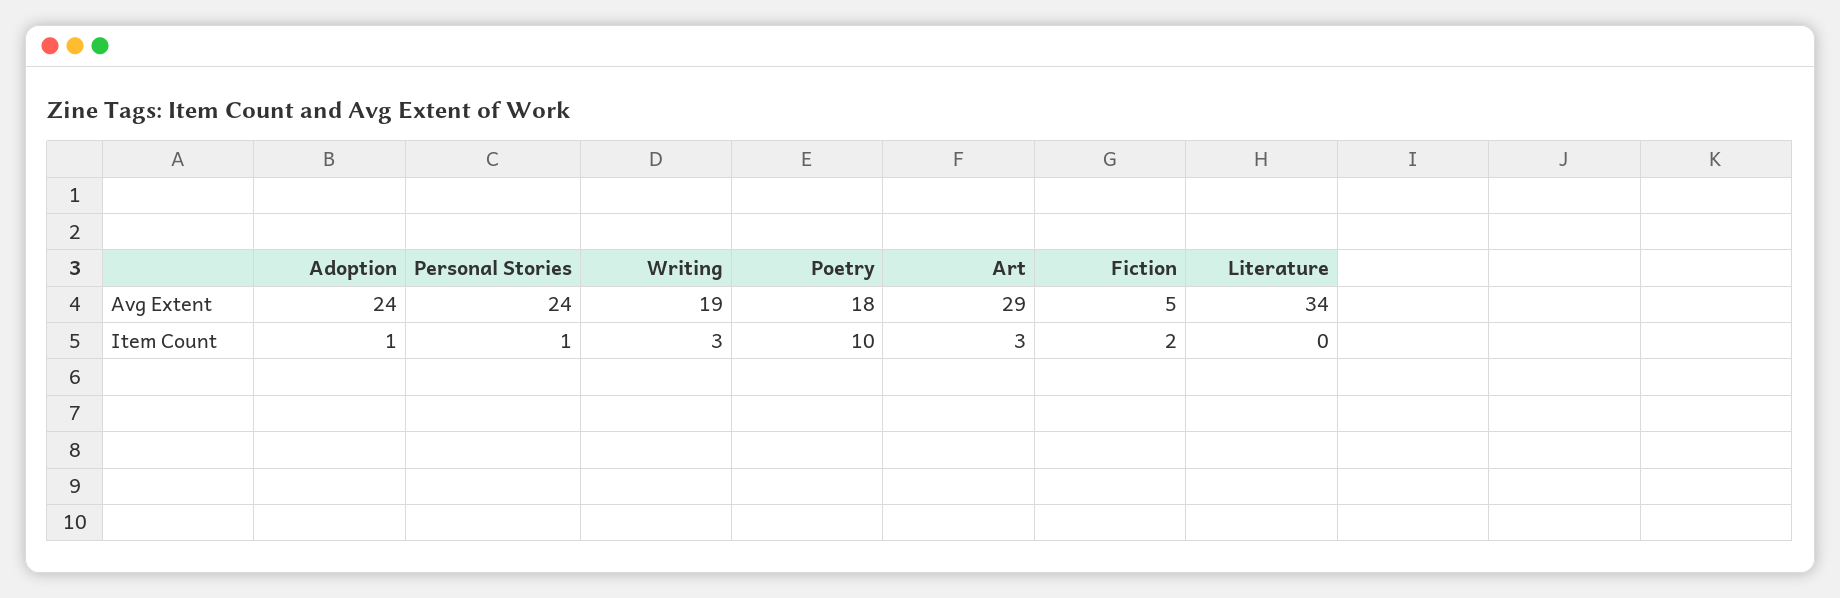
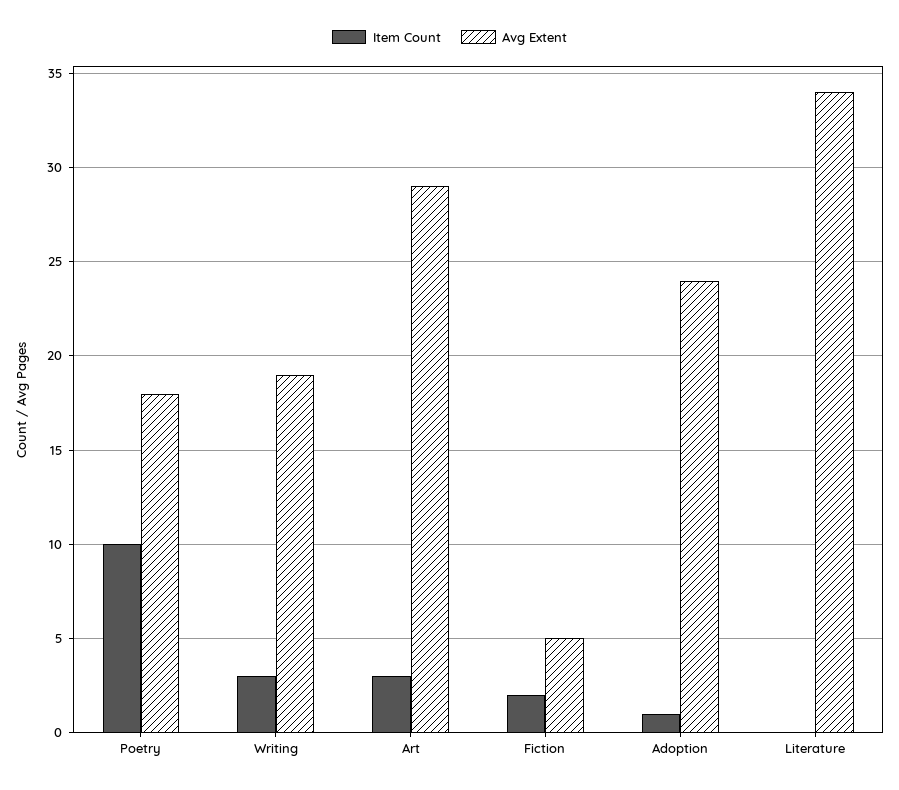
  {
    "Avg Extent": {
      "Adoption": 24,
-     "Personal Stories": 24,
      "Writing": 19,
      "Poetry": 18,
      "Art": 29,
      "Fiction": 5,
      "Literature": 34
    },
    "Item Count": {
      "Adoption": 1,
-     "Personal Stories": 1,
      "Writing": 3,
      "Poetry": 10,
      "Art": 3,
      "Fiction": 2,
      "Literature": 0
    }
  }

